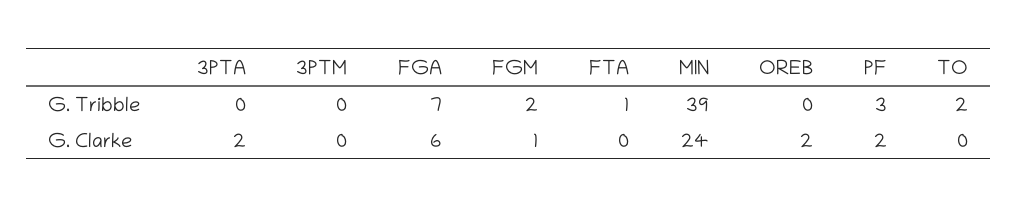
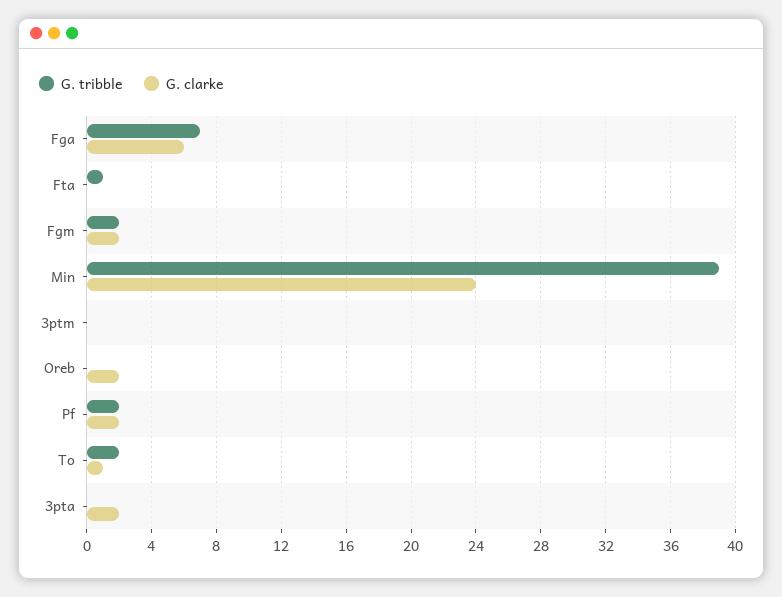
  {
    "G. Tribble": {
      "3PTA": 0,
      "3PTM": 0,
      "FGA": 7,
      "FGM": 2,
      "FTA": 1,
      "MIN": 39,
      "OREB": 0,
-     "PF": 3,
+     "PF": 2,
      "TO": 2
    },
    "G. Clarke": {
      "3PTA": 2,
      "3PTM": 0,
      "FGA": 6,
-     "FGM": 1,
+     "FGM": 2,
      "FTA": 0,
      "MIN": 24,
      "OREB": 2,
      "PF": 2,
-     "TO": 0
+     "TO": 1
    }
  }

